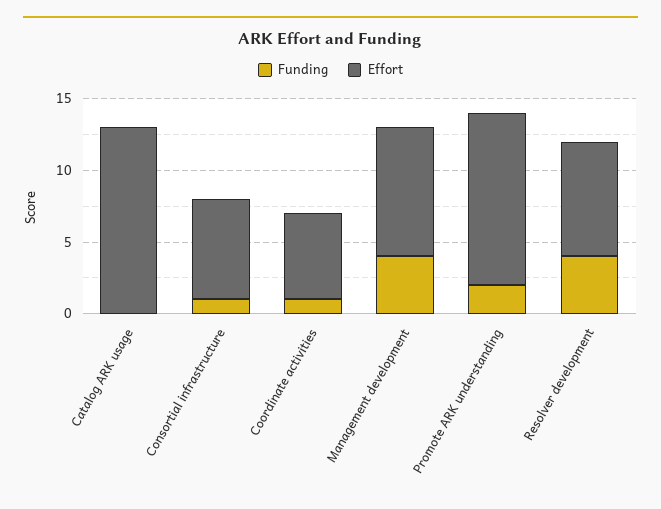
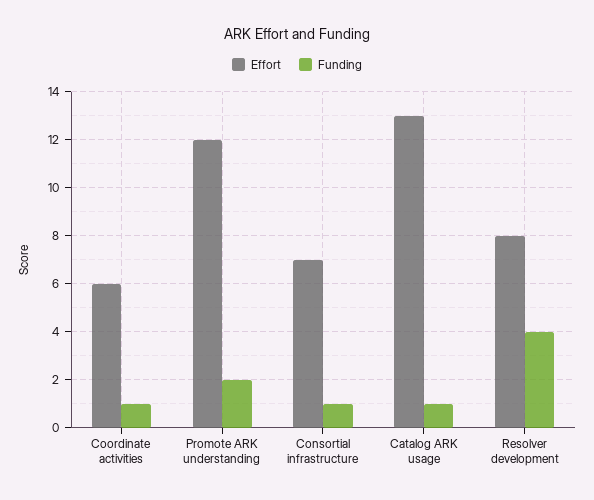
  {
    "Funding": {
-     "Catalog ARK usage": 0,
+     "Catalog ARK usage": 1,
      "Consortial infrastructure": 1,
      "Coordinate activities": 1,
-     "Management development": 4,
      "Promote ARK understanding": 2,
      "Resolver development": 4
    },
    "Effort": {
      "Catalog ARK usage": 13,
      "Consortial infrastructure": 7,
      "Coordinate activities": 6,
-     "Management development": 9,
      "Promote ARK understanding": 12,
      "Resolver development": 8
    }
  }

